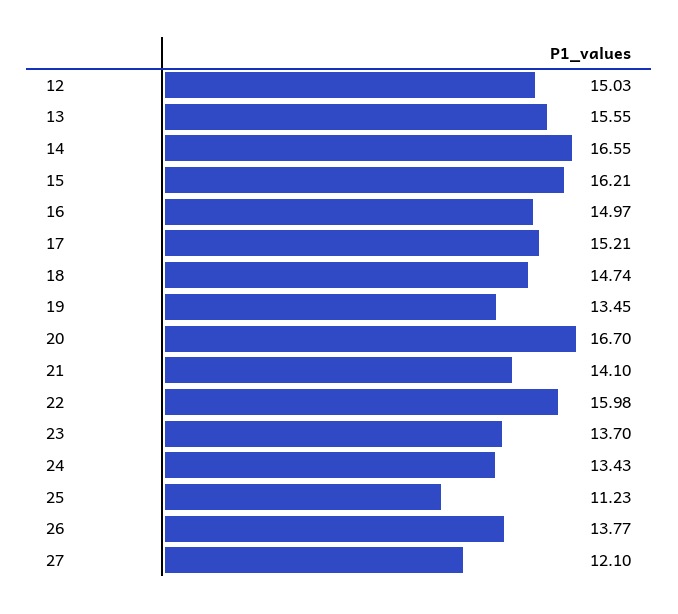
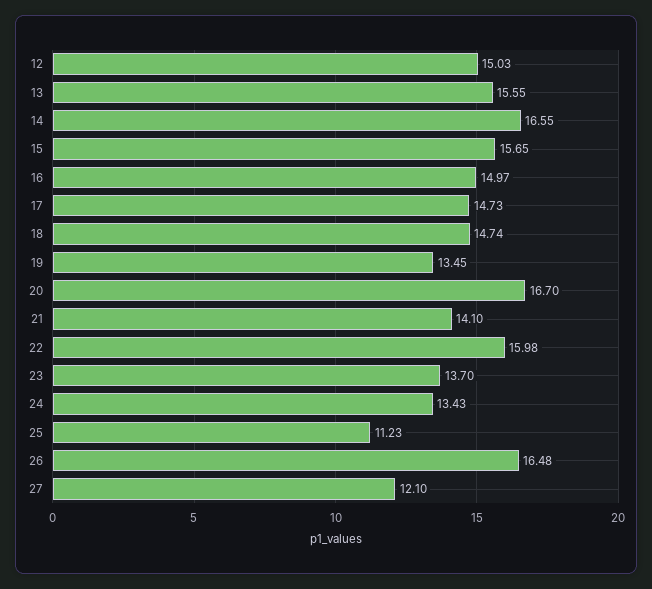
  {
    "12": 15.03,
    "13": 15.55,
    "14": 16.55,
-   "15": 16.21,
+   "15": 15.65,
    "16": 14.97,
-   "17": 15.21,
+   "17": 14.73,
    "18": 14.74,
    "19": 13.45,
    "20": 16.7,
    "21": 14.1,
    "22": 15.98,
    "23": 13.7,
    "24": 13.43,
    "25": 11.23,
-   "26": 13.77,
+   "26": 16.48,
    "27": 12.1
  }

